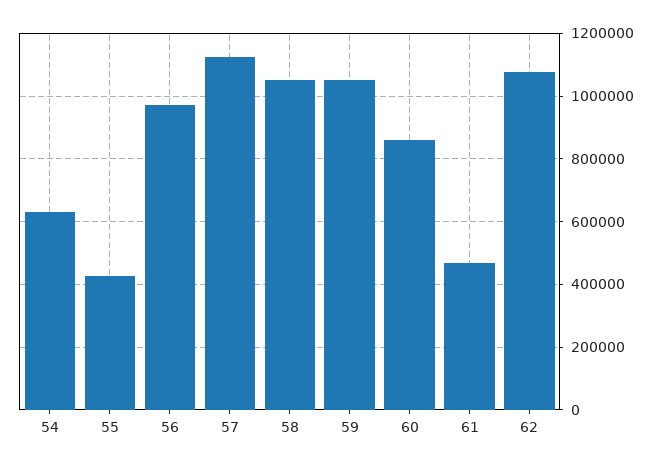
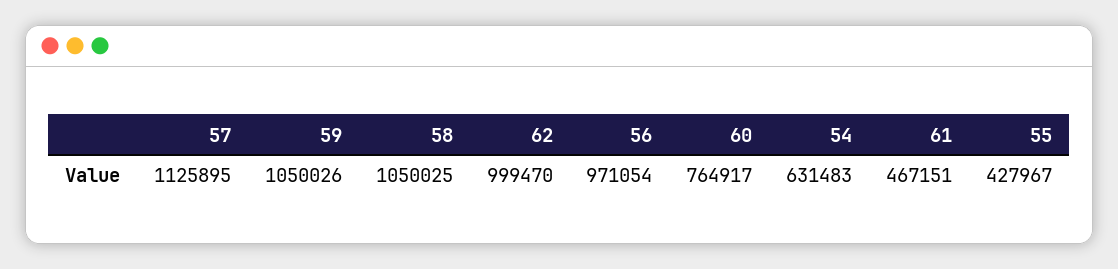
  {
    "54": 631483,
    "55": 427967,
    "56": 971054,
    "57": 1125895,
    "58": 1050025,
    "59": 1050026,
-   "60": 860000,
+   "60": 764917,
    "61": 467151,
-   "62": 1080000
+   "62": 999470
  }

